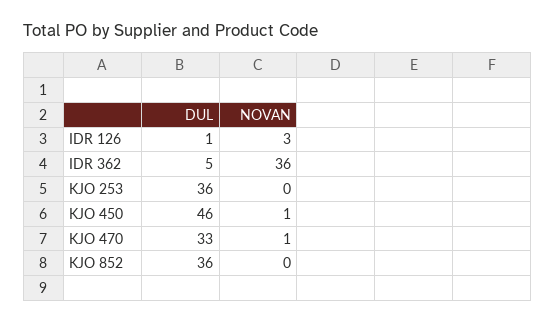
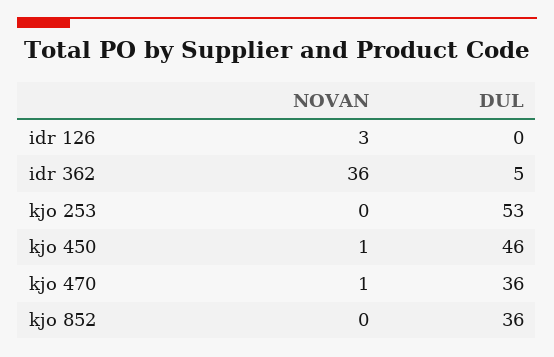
  {
    "DUL": {
-     "IDR 126": 1,
+     "IDR 126": 0,
      "IDR 362": 5,
-     "KJO 253": 36,
+     "KJO 253": 53,
      "KJO 450": 46,
-     "KJO 470": 33,
+     "KJO 470": 36,
      "KJO 852": 36
    },
    "NOVAN": {
      "IDR 126": 3,
      "IDR 362": 36,
      "KJO 253": 0,
      "KJO 450": 1,
      "KJO 470": 1,
      "KJO 852": 0
    }
  }

